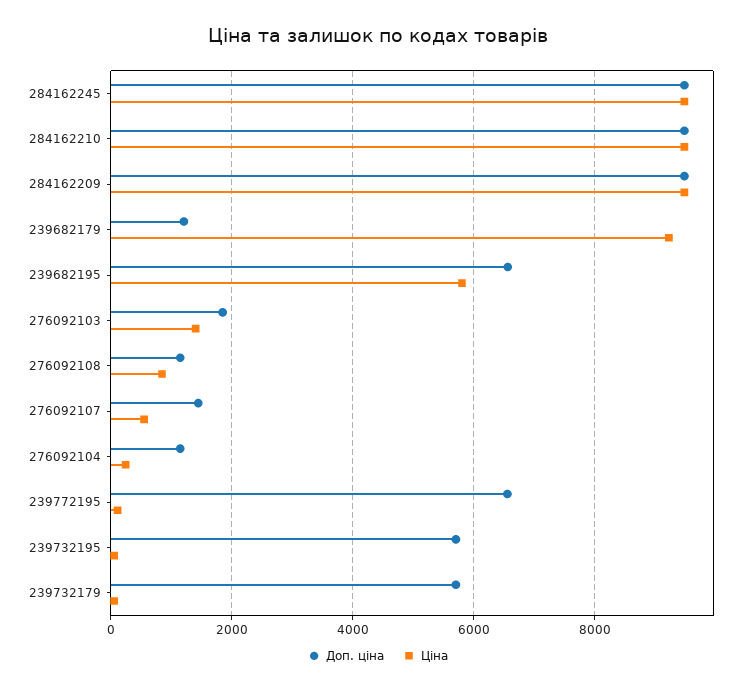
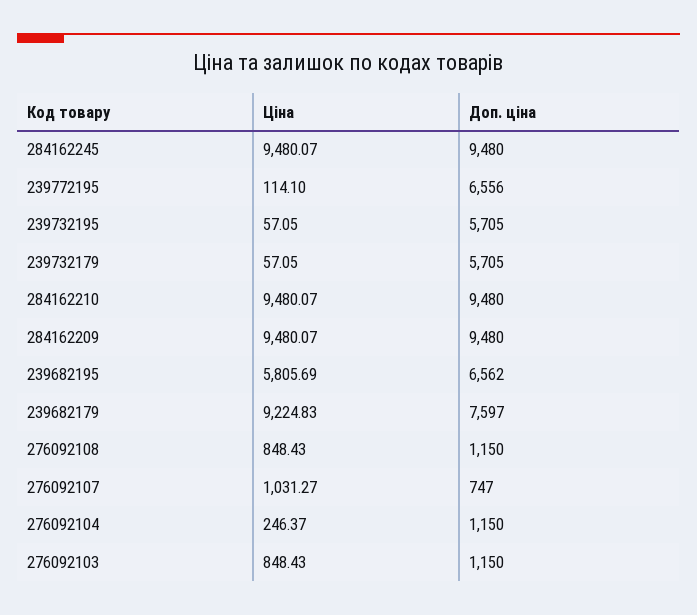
  {
    "Доп. ціна": {
      "284162245": 9480,
      "284162210": 9480,
      "284162209": 9480,
-     "239682179": 1200,
+     "239682179": 7597,
      "239682195": 6562,
-     "276092103": 1800,
+     "276092103": 1150,
      "276092108": 1150,
-     "276092107": 1400,
+     "276092107": 747,
      "276092104": 1150,
      "239772195": 6556,
      "239732195": 5705,
      "239732179": 5705
    },
    "Ціна": {
      "284162245": 9480.07,
      "284162210": 9480.07,
      "284162209": 9480.07,
      "239682179": 9224.83,
      "239682195": 5805.69,
-     "276092103": 1400,
+     "276092103": 848.43,
      "276092108": 848.43,
-     "276092107": 600,
+     "276092107": 1031.27,
      "276092104": 246.37,
      "239772195": 114.1,
      "239732195": 57.05,
      "239732179": 57.05
    }
  }

